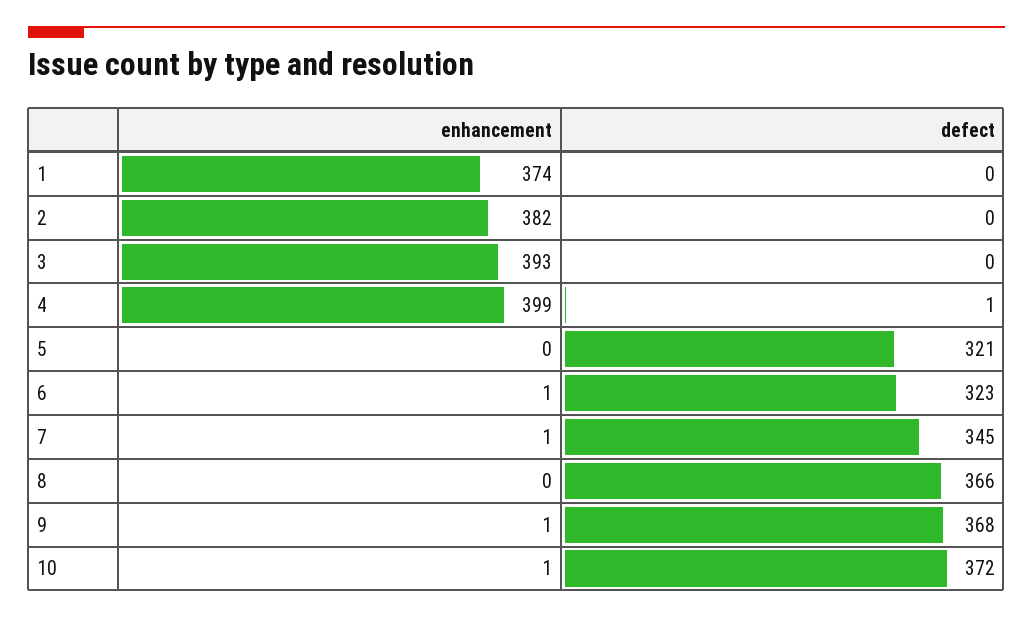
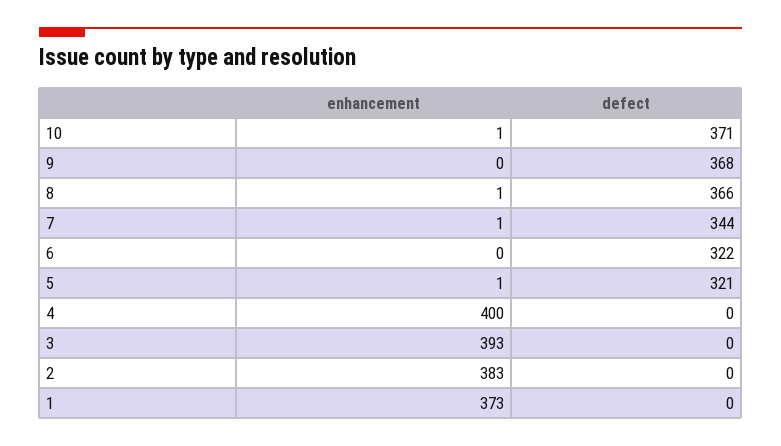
  {
    "enhancement": {
-     "1": 374,
+     "1": 373,
-     "2": 382,
+     "2": 383,
      "3": 393,
-     "4": 399,
+     "4": 400,
-     "5": 0,
+     "5": 1,
-     "6": 1,
+     "6": 0,
      "7": 1,
-     "8": 0,
+     "8": 1,
-     "9": 1,
+     "9": 0,
      "10": 1
    },
    "defect": {
      "1": 0,
      "2": 0,
      "3": 0,
-     "4": 1,
+     "4": 0,
      "5": 321,
-     "6": 323,
+     "6": 322,
-     "7": 345,
+     "7": 344,
      "8": 366,
      "9": 368,
-     "10": 372
+     "10": 371
    }
  }

